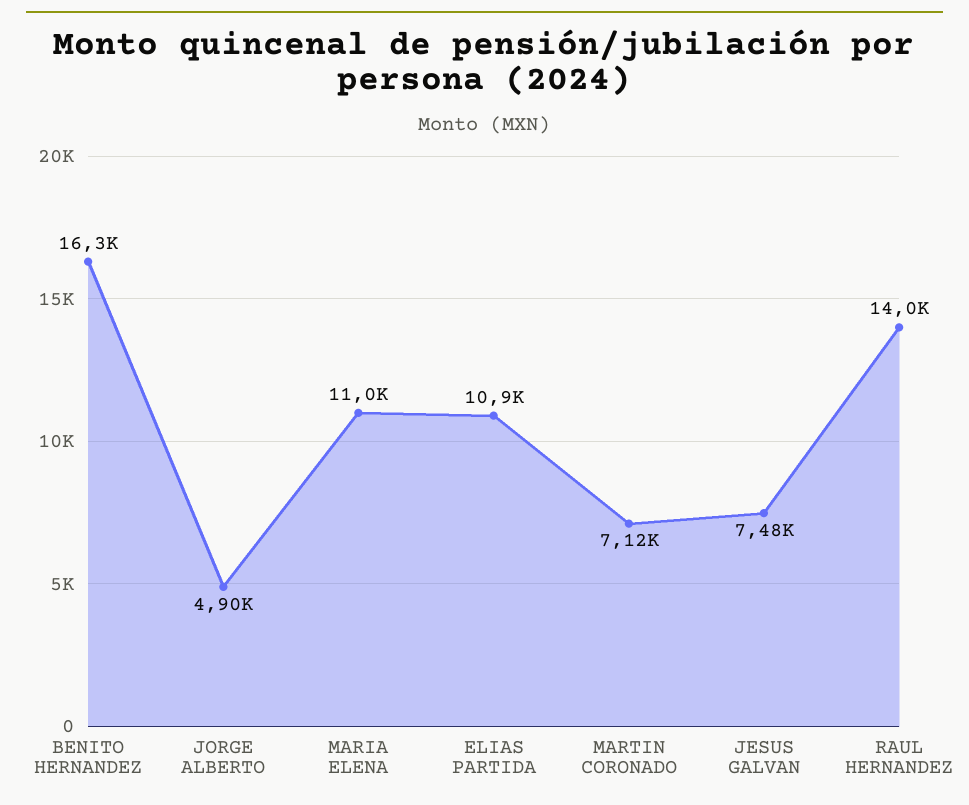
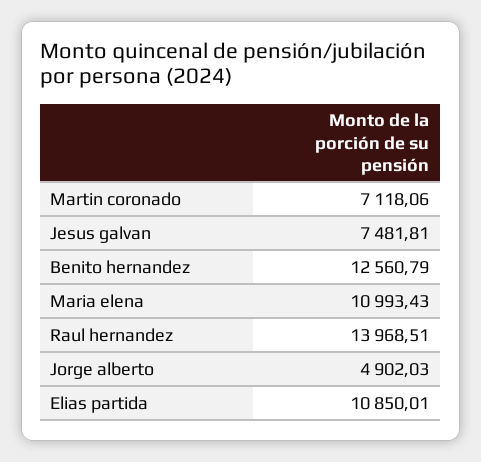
  {
-   "BENITO HERNANDEZ": 16300,
+   "BENITO HERNANDEZ": 12560.79,
    "JORGE ALBERTO": 4902.03,
    "MARIA ELENA": 10993.43,
    "ELIAS PARTIDA": 10850.01,
    "MARTIN CORONADO": 7118.06,
    "JESUS GALVAN": 7481.81,
    "RAUL HERNANDEZ": 13968.51
  }

